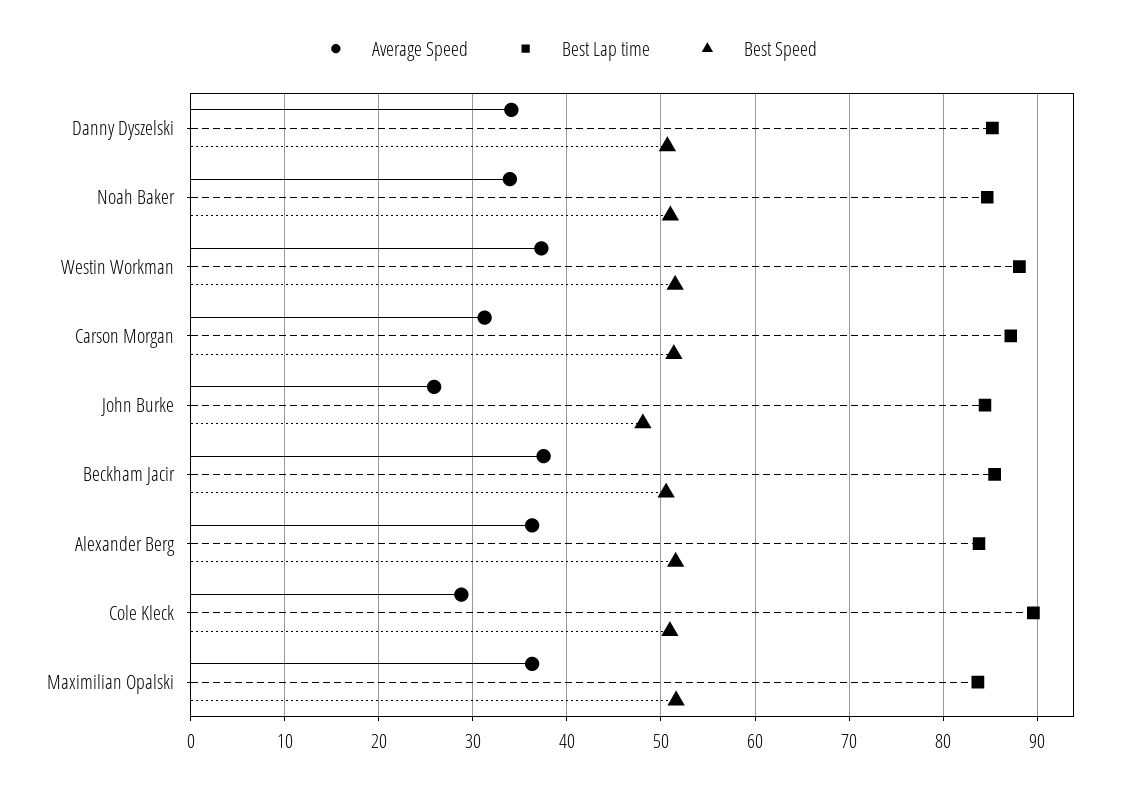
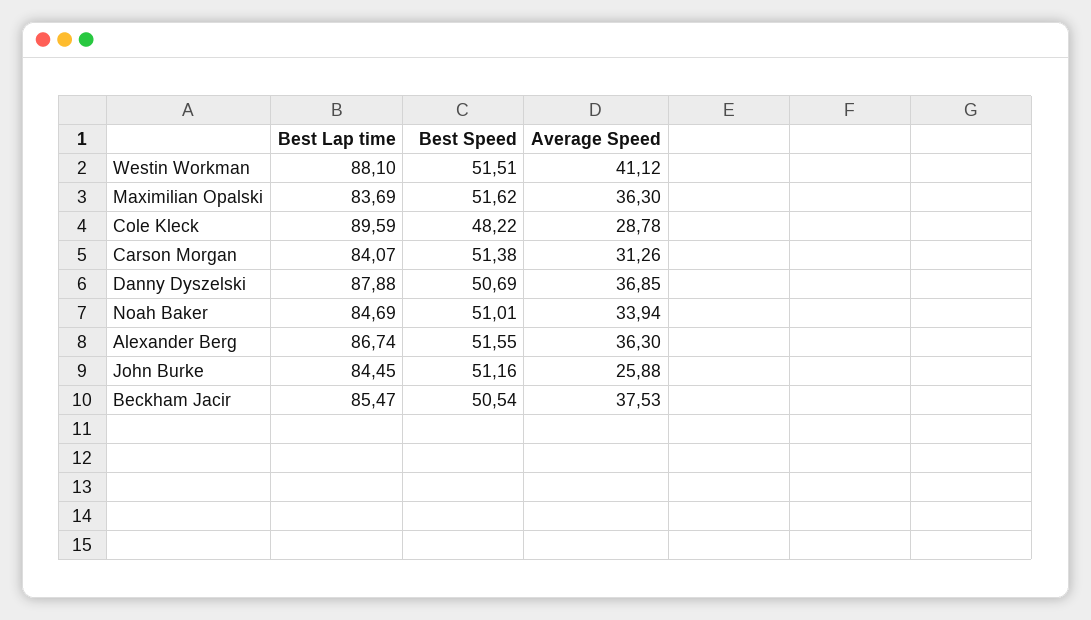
  {
    "Average Speed": {
-     "Danny Dyszelski": 34,
+     "Danny Dyszelski": 36.85,
      "Noah Baker": 33.94,
-     "Westin Workman": 37,
+     "Westin Workman": 41.12,
      "Carson Morgan": 31.26,
      "John Burke": 25.88,
      "Beckham Jacir": 37.53,
      "Alexander Berg": 36.3,
      "Cole Kleck": 28.78,
      "Maximilian Opalski": 36.3
    },
    "Best Lap time": {
-     "Danny Dyszelski": 85,
+     "Danny Dyszelski": 87.88,
      "Noah Baker": 84.69,
      "Westin Workman": 88.1,
-     "Carson Morgan": 87,
+     "Carson Morgan": 84.07,
      "John Burke": 84.45,
      "Beckham Jacir": 85.47,
-     "Alexander Berg": 84,
+     "Alexander Berg": 86.74,
      "Cole Kleck": 89.59,
      "Maximilian Opalski": 83.69
    },
    "Best Speed": {
      "Danny Dyszelski": 50.69,
      "Noah Baker": 51.01,
      "Westin Workman": 51.51,
      "Carson Morgan": 51.38,
-     "John Burke": 48,
+     "John Burke": 51.16,
      "Beckham Jacir": 50.54,
      "Alexander Berg": 51.55,
-     "Cole Kleck": 51,
+     "Cole Kleck": 48.22,
      "Maximilian Opalski": 51.62
    }
  }

